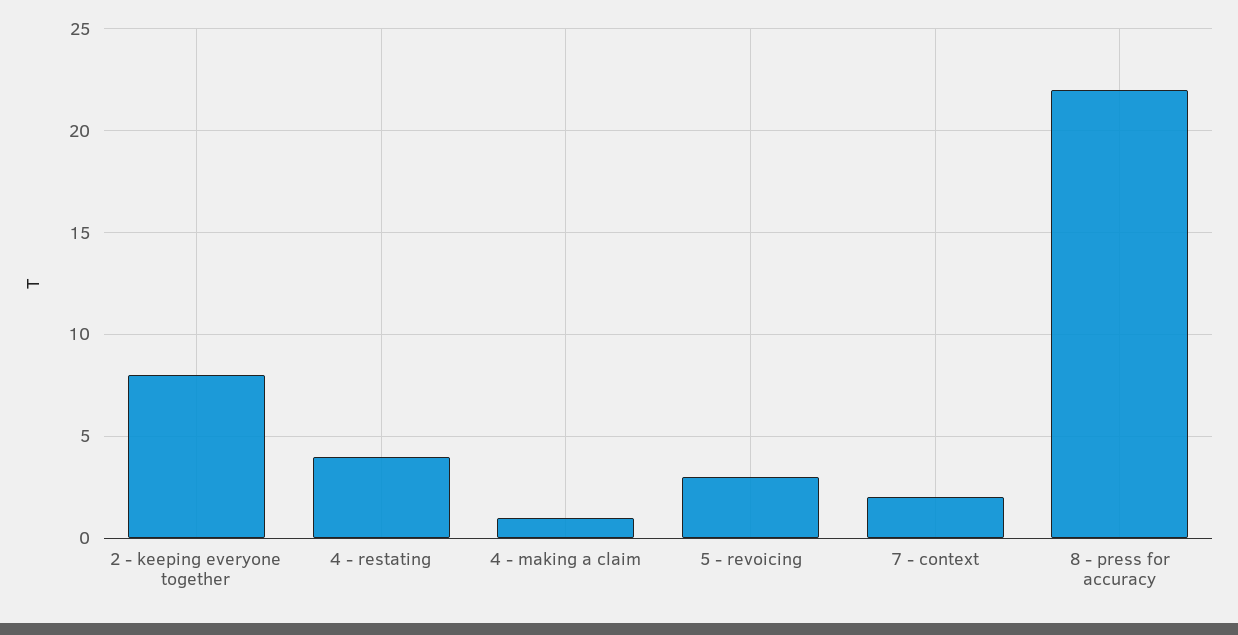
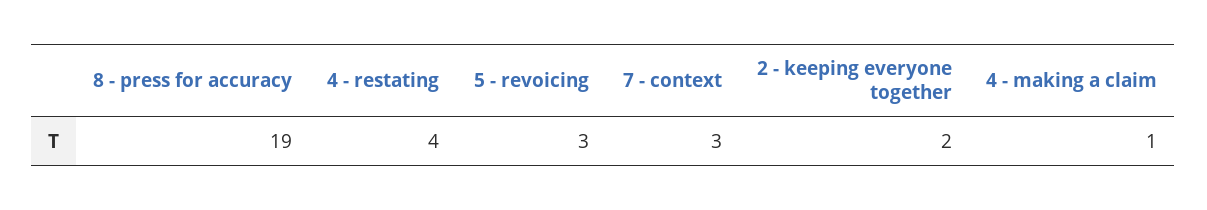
  {
-   "2 - keeping everyone together": 8,
+   "2 - keeping everyone together": 2,
    "4 - restating": 4,
    "4 - making a claim": 1,
    "5 - revoicing": 3,
-   "7 - context": 2,
+   "7 - context": 3,
-   "8 - press for accuracy": 22
+   "8 - press for accuracy": 19
  }

